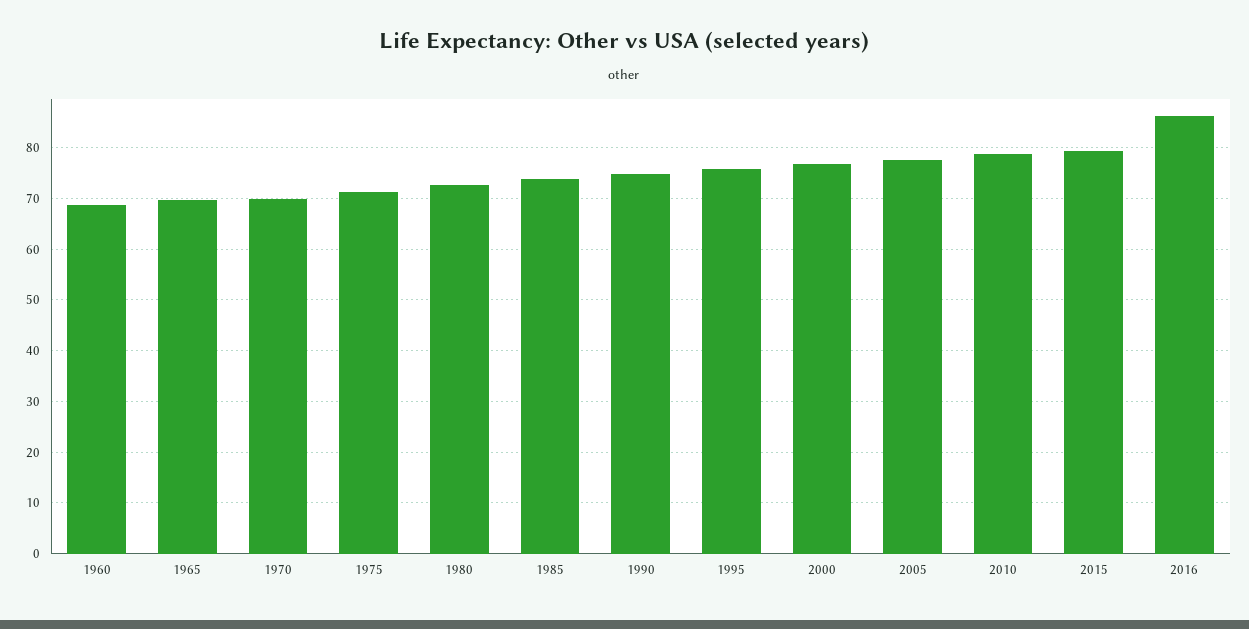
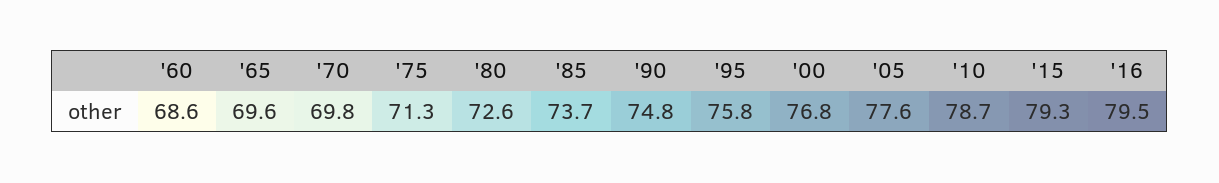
  {
    "1960": 68.6,
    "1965": 69.6,
    "1970": 69.8,
    "1975": 71.3,
    "1980": 72.6,
    "1985": 73.7,
    "1990": 74.8,
    "1995": 75.8,
    "2000": 76.8,
    "2005": 77.6,
    "2010": 78.7,
    "2015": 79.3,
-   "2016": 86
+   "2016": 79.5
  }

